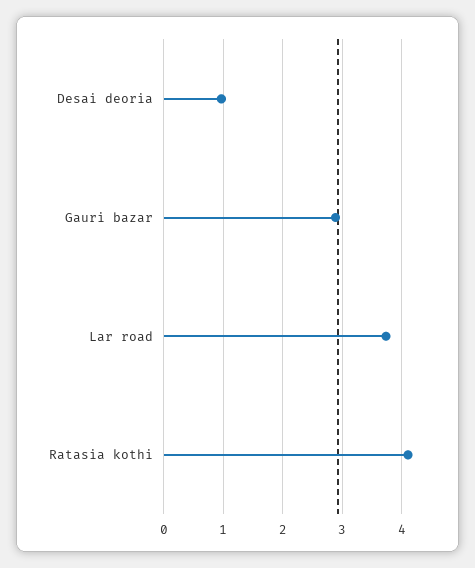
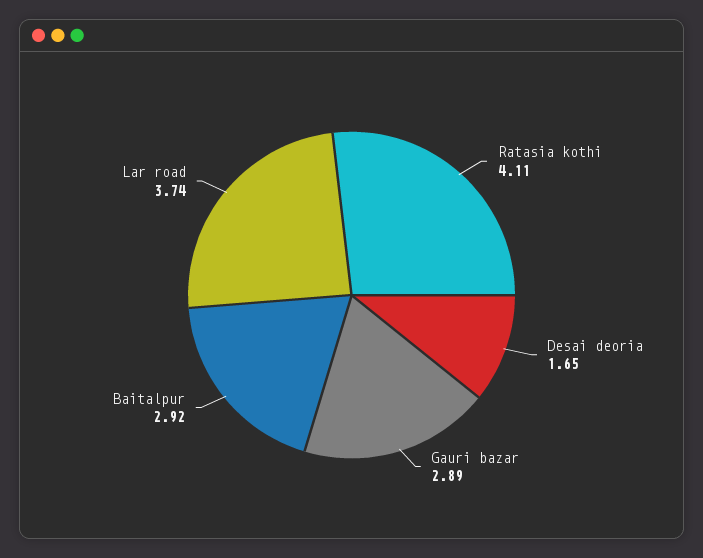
  {
-   "Desai deoria": 1,
+   "Desai deoria": 1.65,
    "Gauri bazar": 2.89,
    "Lar road": 3.74,
-   "Ratasia kothi": 4.11
+   "Ratasia kothi": 4.11,
+   "Baitalpur": 2.92
  }

